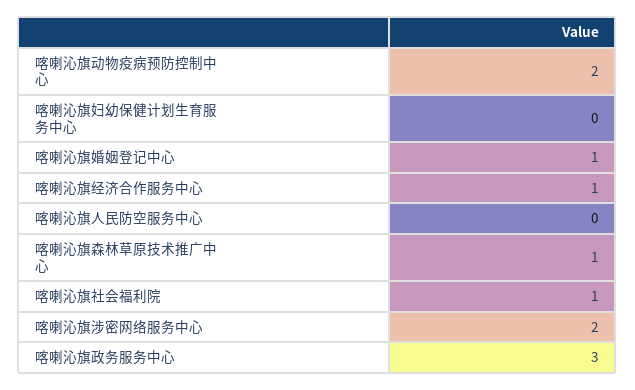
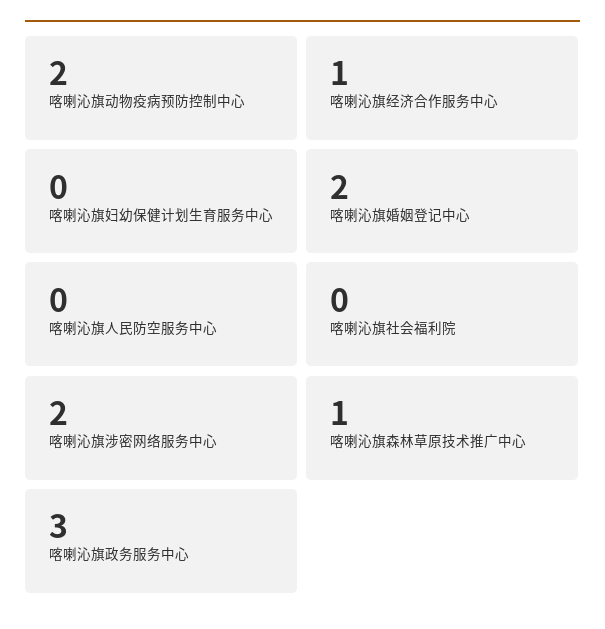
  {
    "喀喇沁旗动物疫病预防控制中心": 2,
    "喀喇沁旗妇幼保健计划生育服务中心": 0,
-   "喀喇沁旗婚姻登记中心": 1,
+   "喀喇沁旗婚姻登记中心": 2,
    "喀喇沁旗经济合作服务中心": 1,
    "喀喇沁旗人民防空服务中心": 0,
    "喀喇沁旗森林草原技术推广中心": 1,
-   "喀喇沁旗社会福利院": 1,
+   "喀喇沁旗社会福利院": 0,
    "喀喇沁旗涉密网络服务中心": 2,
    "喀喇沁旗政务服务中心": 3
  }

